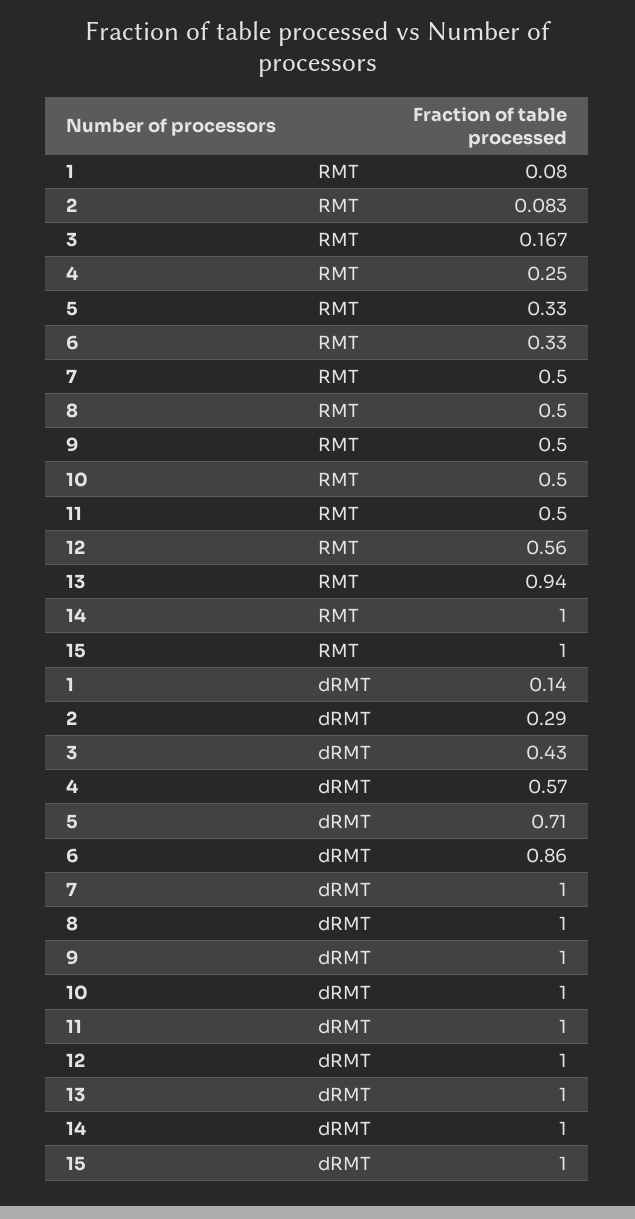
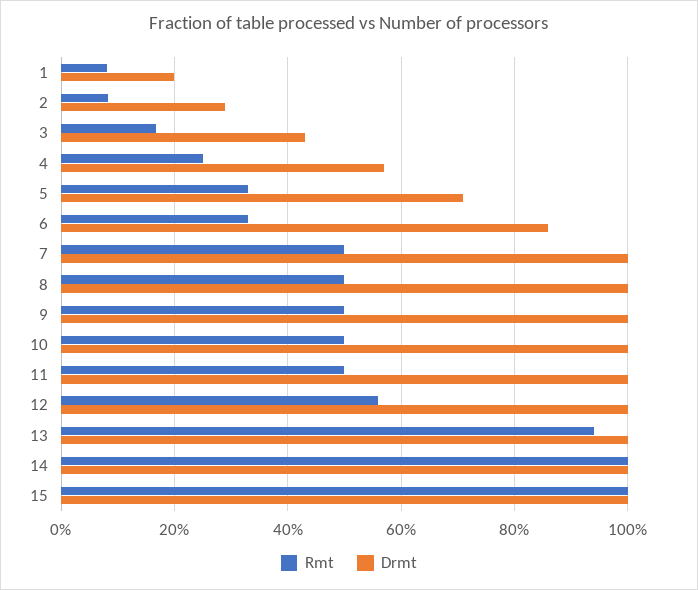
  {
    "RMT": {
      "1": 0.08,
      "2": 0.083,
      "3": 0.167,
      "4": 0.25,
      "5": 0.33,
      "6": 0.33,
      "7": 0.5,
      "8": 0.5,
      "9": 0.5,
      "10": 0.5,
      "11": 0.5,
      "12": 0.56,
      "13": 0.94,
      "14": 1,
      "15": 1
    },
    "dRMT": {
-     "1": 0.14,
+     "1": 0.2,
      "2": 0.29,
      "3": 0.43,
      "4": 0.57,
      "5": 0.71,
      "6": 0.86,
      "7": 1,
      "8": 1,
      "9": 1,
      "10": 1,
      "11": 1,
      "12": 1,
      "13": 1,
      "14": 1,
      "15": 1
    }
  }

